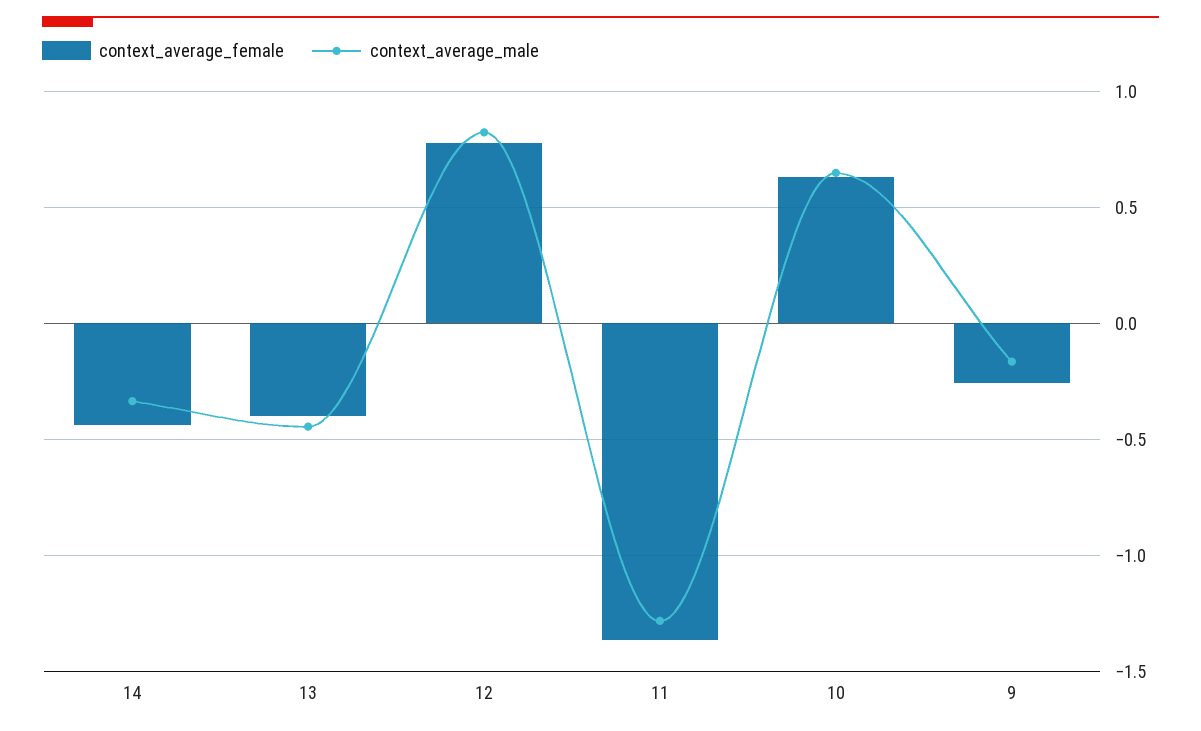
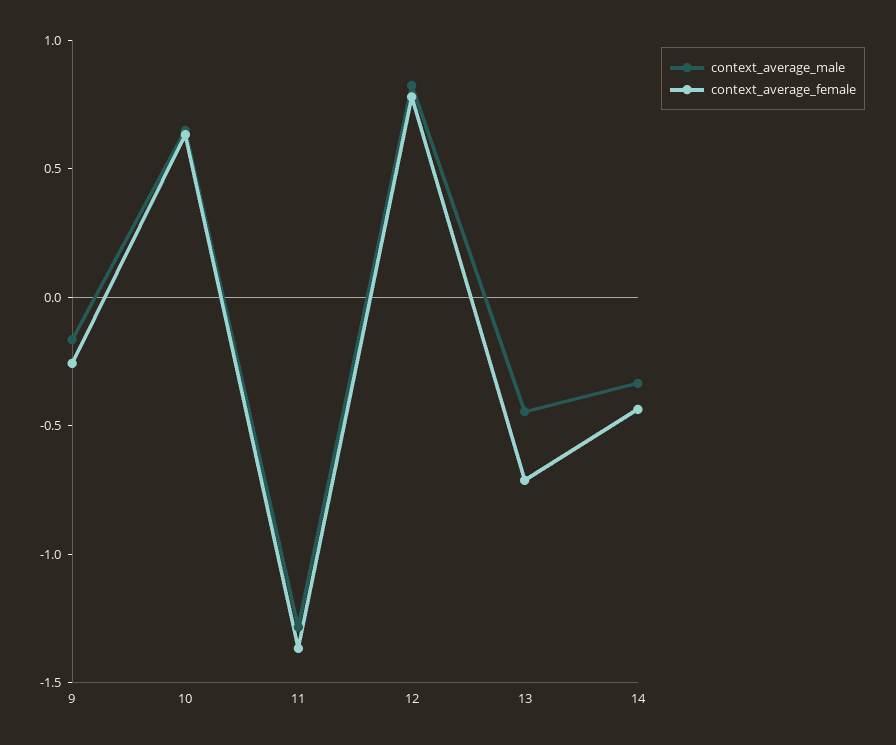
  {
    "context_average_female": {
      "14": -0.45,
-     "13": -0.4,
+     "13": -0.7,
      "12": 0.8,
      "11": -1.35,
      "10": 0.65,
      "9": -0.25
    },
    "context_average_male": {
      "14": -0.35,
      "13": -0.45,
      "12": 0.8,
      "11": -1.3,
      "10": 0.65,
      "9": -0.15
    }
  }

